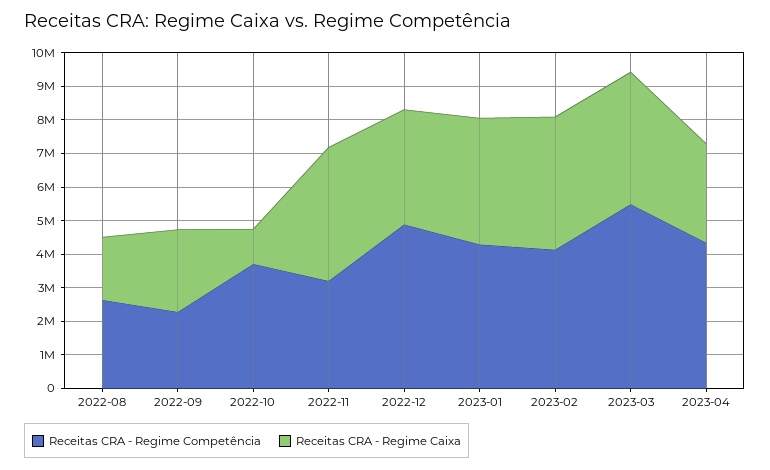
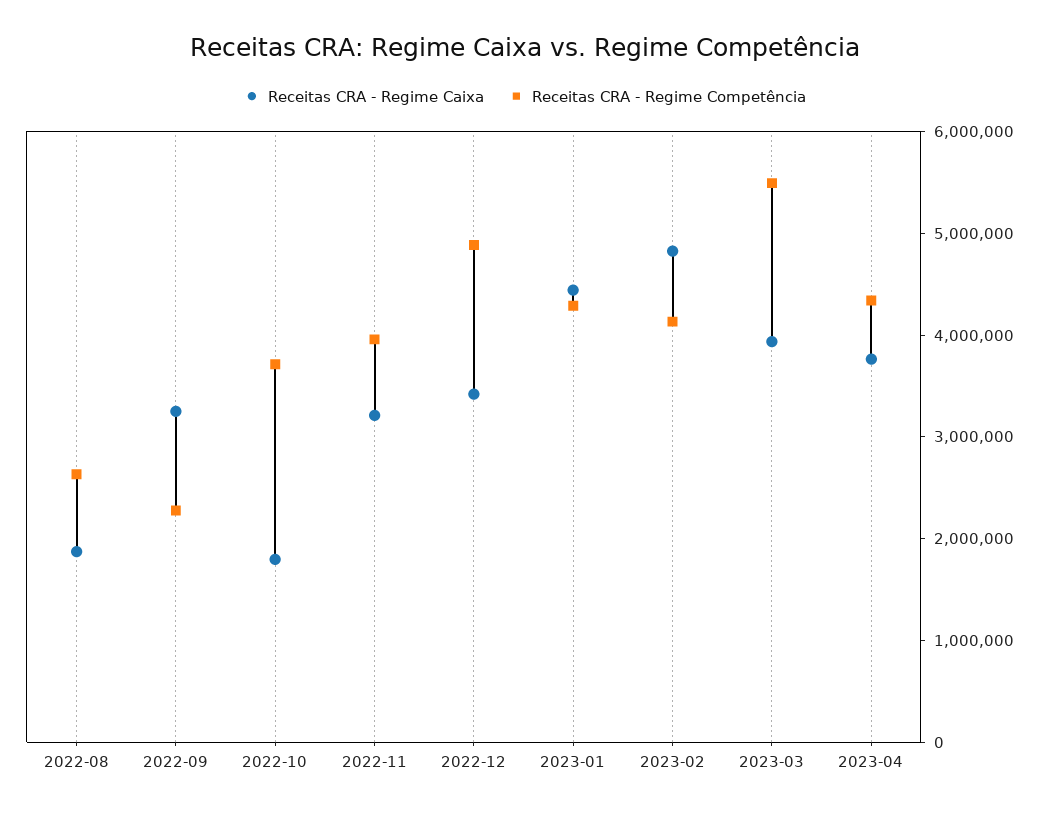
  {
    "Receitas CRA - Regime Competência": {
      "2022-08": 2600000,
      "2022-09": 2200000,
      "2022-10": 3800000,
-     "2022-11": 3250000,
+     "2022-11": 4000000,
      "2022-12": 4800000,
      "2023-01": 4200000,
      "2023-02": 4200000,
      "2023-03": 5400000,
      "2023-04": 4400000
    },
    "Receitas CRA - Regime Caixa": {
      "2022-08": 1800000,
-     "2022-09": 2500000,
+     "2022-09": 3200000,
-     "2022-10": 1000000,
+     "2022-10": 1800000,
-     "2022-11": 4000000,
+     "2022-11": 3200000,
      "2022-12": 3400000,
-     "2023-01": 3750000,
+     "2023-01": 4400000,
-     "2023-02": 4000000,
+     "2023-02": 4800000,
      "2023-03": 4000000,
-     "2023-04": 3000000
+     "2023-04": 3800000
    }
  }

